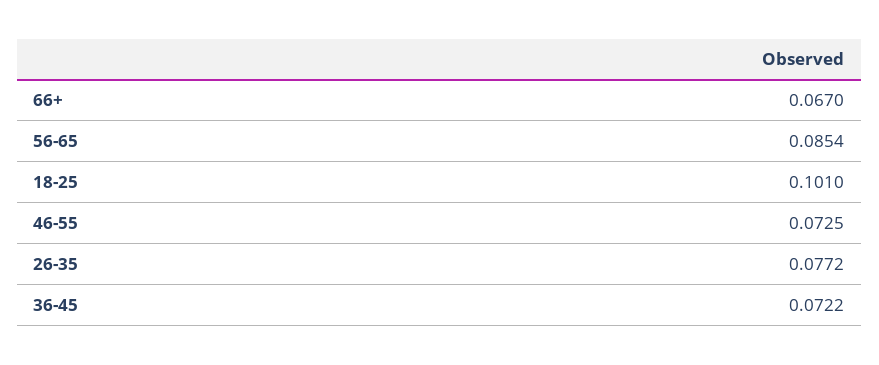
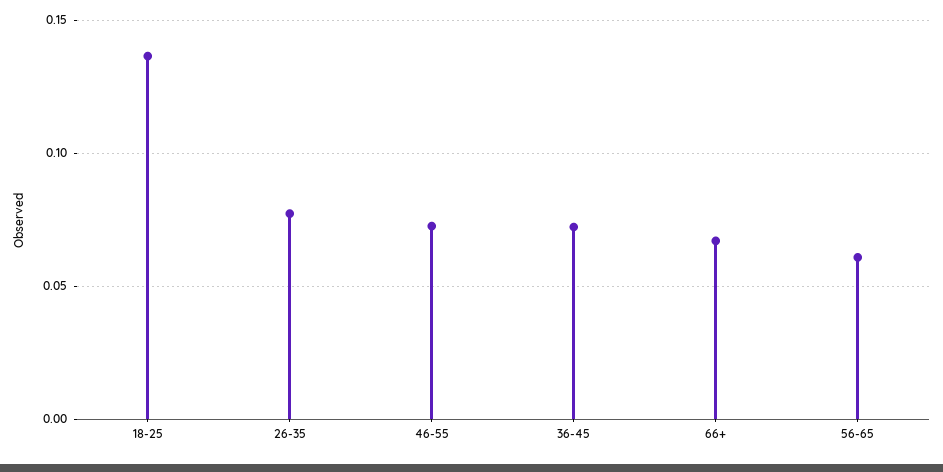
  {
    "66+": 0.067,
-   "56-65": 0.0854,
+   "56-65": 0.06,
-   "18-25": 0.101,
+   "18-25": 0.135,
    "46-55": 0.0725,
    "26-35": 0.0772,
    "36-45": 0.0722
  }

